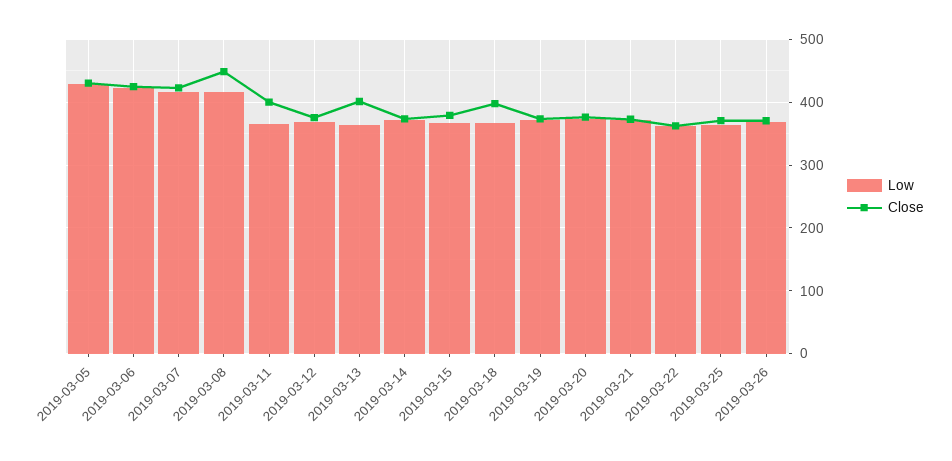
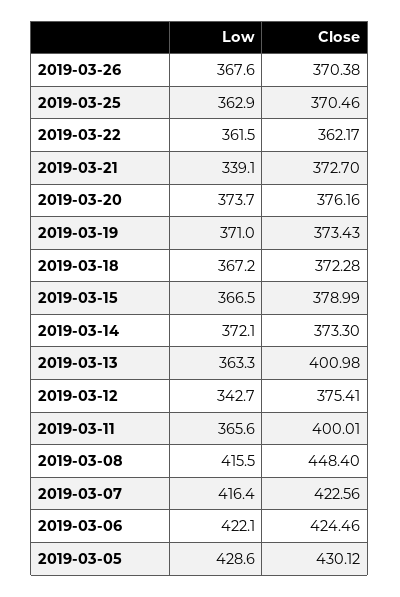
  {
    "Low": {
      "2019-03-05": 428.6,
      "2019-03-06": 422.1,
      "2019-03-07": 416.4,
      "2019-03-08": 415.5,
      "2019-03-11": 365.6,
-     "2019-03-12": 370,
+     "2019-03-12": 342.7,
      "2019-03-13": 363.3,
      "2019-03-14": 372.1,
      "2019-03-15": 366.5,
      "2019-03-18": 367.2,
      "2019-03-19": 371,
      "2019-03-20": 373.7,
-     "2019-03-21": 370,
+     "2019-03-21": 339.1,
      "2019-03-22": 361.5,
      "2019-03-25": 362.9,
      "2019-03-26": 367.6
    },
    "Close": {
      "2019-03-05": 430.12,
      "2019-03-06": 424.46,
      "2019-03-07": 422.56,
      "2019-03-08": 448.4,
      "2019-03-11": 400.01,
      "2019-03-12": 375.41,
      "2019-03-13": 400.98,
      "2019-03-14": 373.3,
      "2019-03-15": 378.99,
-     "2019-03-18": 400,
+     "2019-03-18": 372.28,
      "2019-03-19": 373.43,
      "2019-03-20": 376.16,
      "2019-03-21": 372.7,
      "2019-03-22": 362.17,
      "2019-03-25": 370.46,
      "2019-03-26": 370.38
    }
  }

